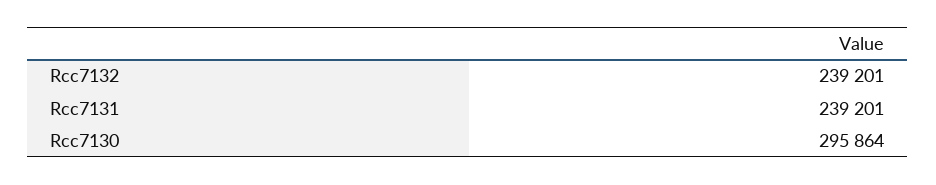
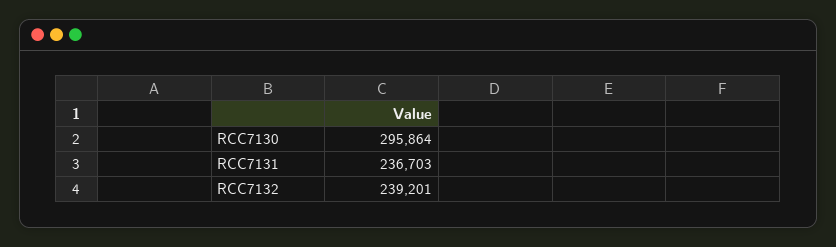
  {
    "Rcc7132": 239201,
-   "Rcc7131": 239201,
+   "Rcc7131": 236703,
    "Rcc7130": 295864
  }

